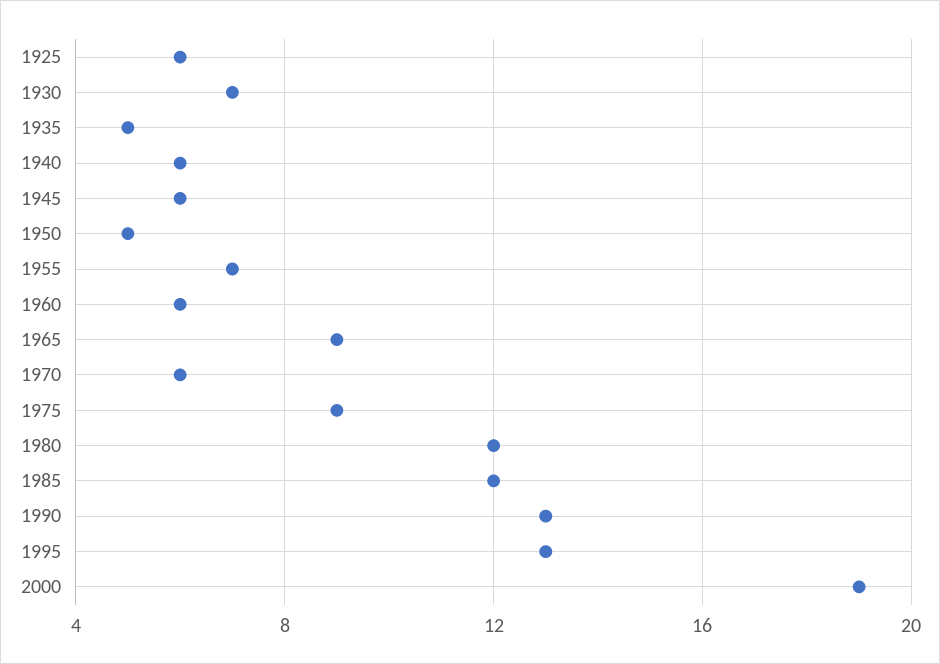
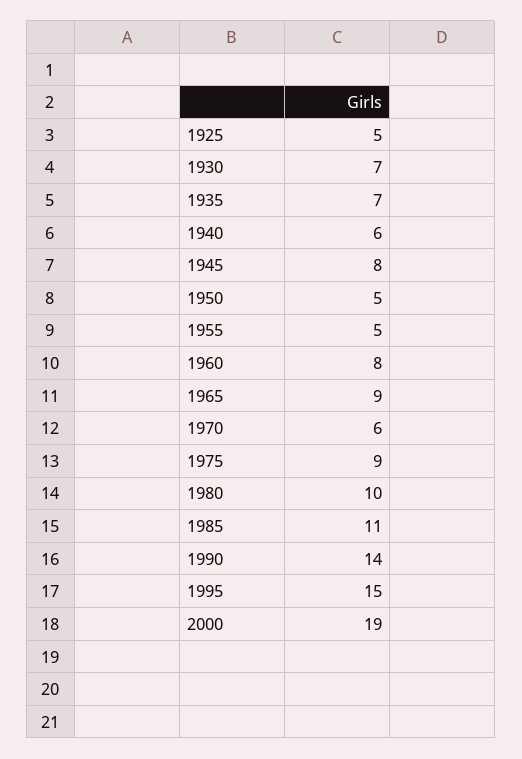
  {
-   "1925": 6,
+   "1925": 5,
    "1930": 7,
-   "1935": 5,
+   "1935": 7,
    "1940": 6,
-   "1945": 6,
+   "1945": 8,
    "1950": 5,
-   "1955": 7,
+   "1955": 5,
-   "1960": 6,
+   "1960": 8,
    "1965": 9,
    "1970": 6,
    "1975": 9,
-   "1980": 12,
+   "1980": 10,
-   "1985": 12,
+   "1985": 11,
-   "1990": 13,
+   "1990": 14,
-   "1995": 13,
+   "1995": 15,
    "2000": 19
  }

